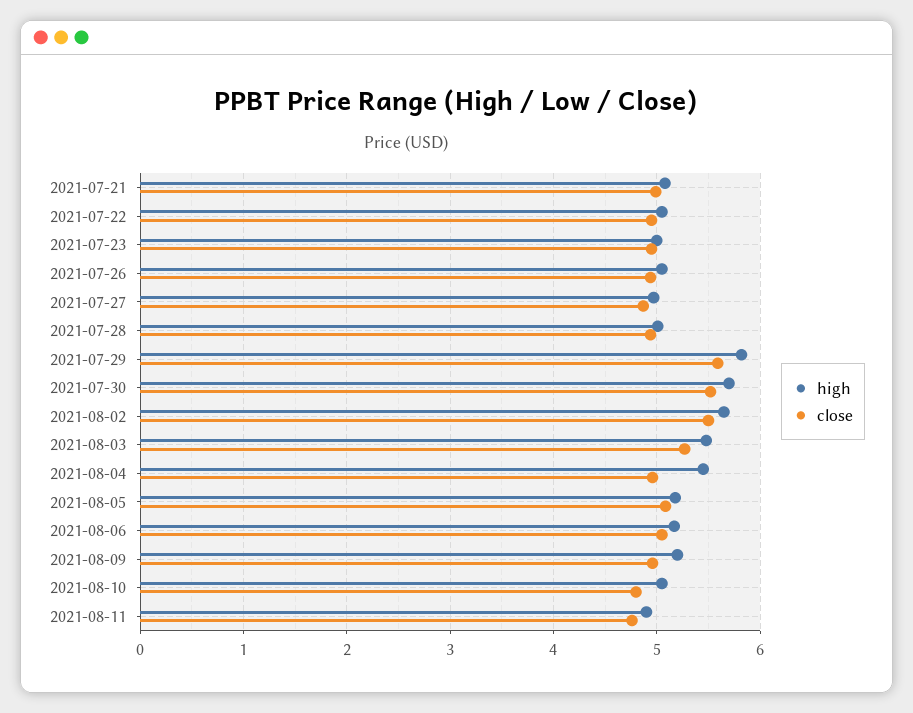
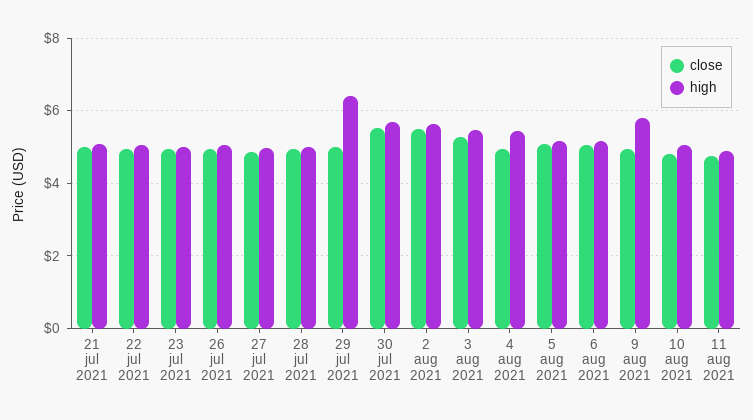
  {
    "high": {
      "2021-07-21": 5.1,
      "2021-07-22": 5.1,
      "2021-07-23": 5,
      "2021-07-26": 5.1,
      "2021-07-27": 5,
      "2021-07-28": 5,
-     "2021-07-29": 5.8,
+     "2021-07-29": 6.4,
      "2021-07-30": 5.7,
      "2021-08-02": 5.7,
      "2021-08-03": 5.5,
      "2021-08-04": 5.5,
      "2021-08-05": 5.2,
      "2021-08-06": 5.2,
-     "2021-08-09": 5.2,
+     "2021-08-09": 5.8,
      "2021-08-10": 5.1,
      "2021-08-11": 4.9
    },
    "close": {
      "2021-07-21": 5,
      "2021-07-22": 5,
      "2021-07-23": 5,
      "2021-07-26": 4.9,
      "2021-07-27": 4.9,
      "2021-07-28": 4.9,
-     "2021-07-29": 5.6,
+     "2021-07-29": 5,
      "2021-07-30": 5.5,
      "2021-08-02": 5.5,
      "2021-08-03": 5.3,
      "2021-08-04": 5,
      "2021-08-05": 5.1,
      "2021-08-06": 5.1,
      "2021-08-09": 5,
      "2021-08-10": 4.8,
      "2021-08-11": 4.8
    }
  }

